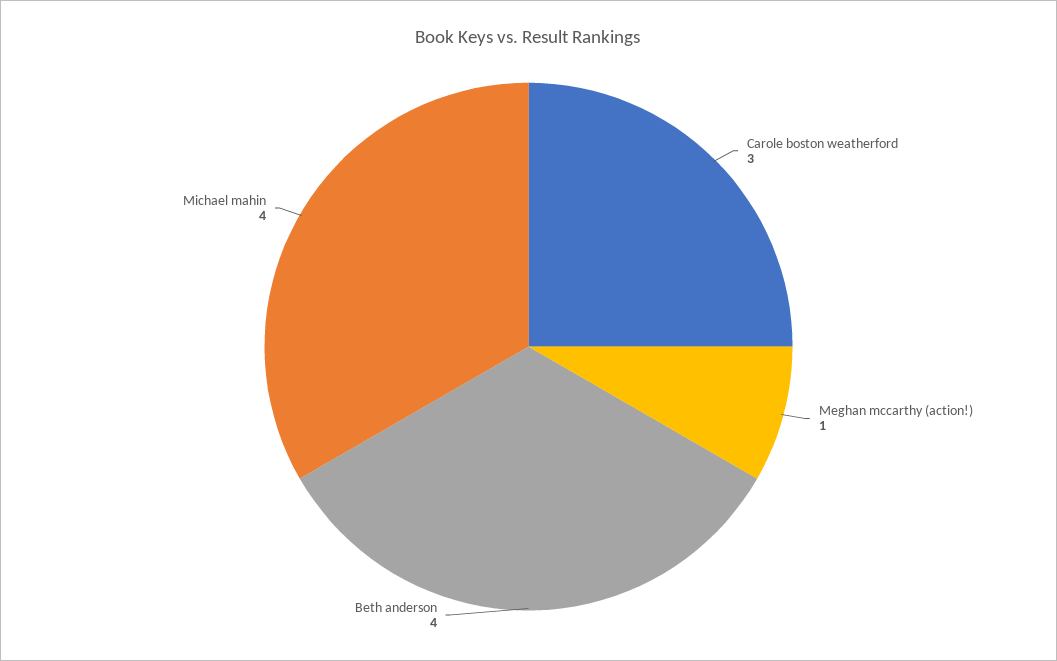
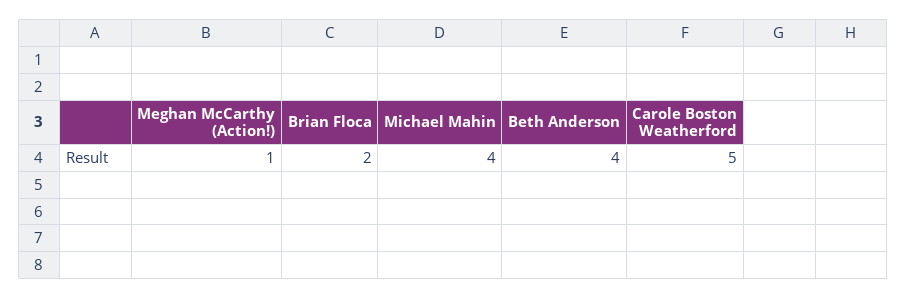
  {
-   "Carole boston weatherford": 3,
+   "Carole boston weatherford": 5,
    "Meghan mccarthy (action!)": 1,
    "Beth anderson": 4,
-   "Michael mahin": 4
+   "Michael mahin": 4,
+   "Brian Floca": 2
  }

